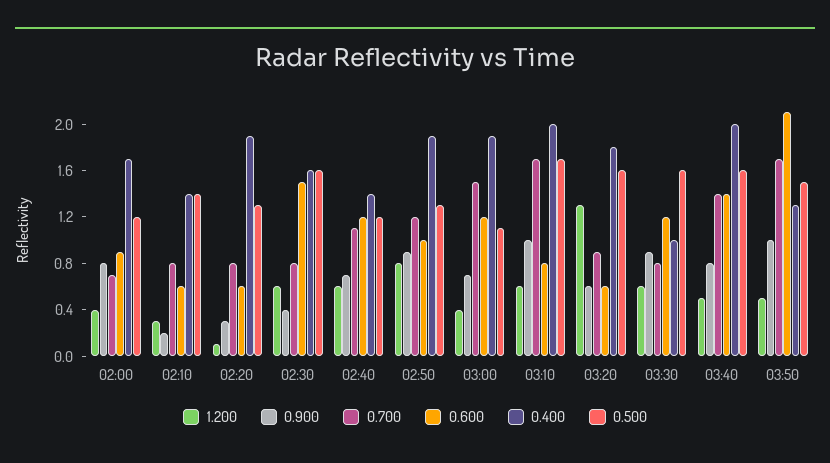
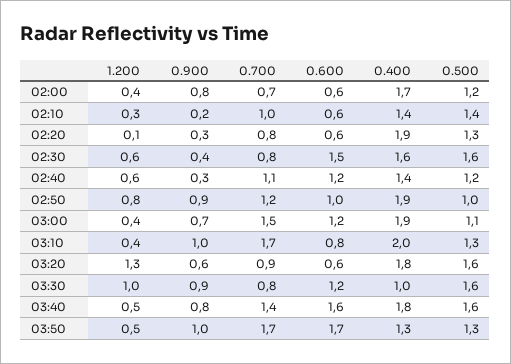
  {
    "1.200": {
      "02:00": 0.4,
      "02:10": 0.3,
      "02:20": 0.1,
      "02:30": 0.6,
      "02:40": 0.6,
      "02:50": 0.8,
      "03:00": 0.4,
-     "03:10": 0.6,
+     "03:10": 0.4,
      "03:20": 1.3,
-     "03:30": 0.6,
+     "03:30": 1,
      "03:40": 0.5,
      "03:50": 0.5
    },
    "0.900": {
      "02:00": 0.8,
      "02:10": 0.2,
      "02:20": 0.3,
      "02:30": 0.4,
-     "02:40": 0.7,
+     "02:40": 0.3,
      "02:50": 0.9,
      "03:00": 0.7,
      "03:10": 1,
      "03:20": 0.6,
      "03:30": 0.9,
      "03:40": 0.8,
      "03:50": 1
    },
    "0.700": {
      "02:00": 0.7,
-     "02:10": 0.8,
+     "02:10": 1,
      "02:20": 0.8,
      "02:30": 0.8,
      "02:40": 1.1,
      "02:50": 1.2,
      "03:00": 1.5,
      "03:10": 1.7,
      "03:20": 0.9,
      "03:30": 0.8,
      "03:40": 1.4,
      "03:50": 1.7
    },
    "0.600": {
-     "02:00": 0.9,
+     "02:00": 0.6,
      "02:10": 0.6,
      "02:20": 0.6,
      "02:30": 1.5,
      "02:40": 1.2,
      "02:50": 1,
      "03:00": 1.2,
      "03:10": 0.8,
      "03:20": 0.6,
      "03:30": 1.2,
-     "03:40": 1.4,
+     "03:40": 1.6,
-     "03:50": 2.1
+     "03:50": 1.7
    },
    "0.400": {
      "02:00": 1.7,
      "02:10": 1.4,
      "02:20": 1.9,
      "02:30": 1.6,
      "02:40": 1.4,
      "02:50": 1.9,
      "03:00": 1.9,
      "03:10": 2,
      "03:20": 1.8,
      "03:30": 1,
-     "03:40": 2,
+     "03:40": 1.8,
      "03:50": 1.3
    },
    "0.500": {
      "02:00": 1.2,
      "02:10": 1.4,
      "02:20": 1.3,
      "02:30": 1.6,
      "02:40": 1.2,
-     "02:50": 1.3,
+     "02:50": 1,
      "03:00": 1.1,
-     "03:10": 1.7,
+     "03:10": 1.3,
      "03:20": 1.6,
      "03:30": 1.6,
      "03:40": 1.6,
-     "03:50": 1.5
+     "03:50": 1.3
    }
  }

